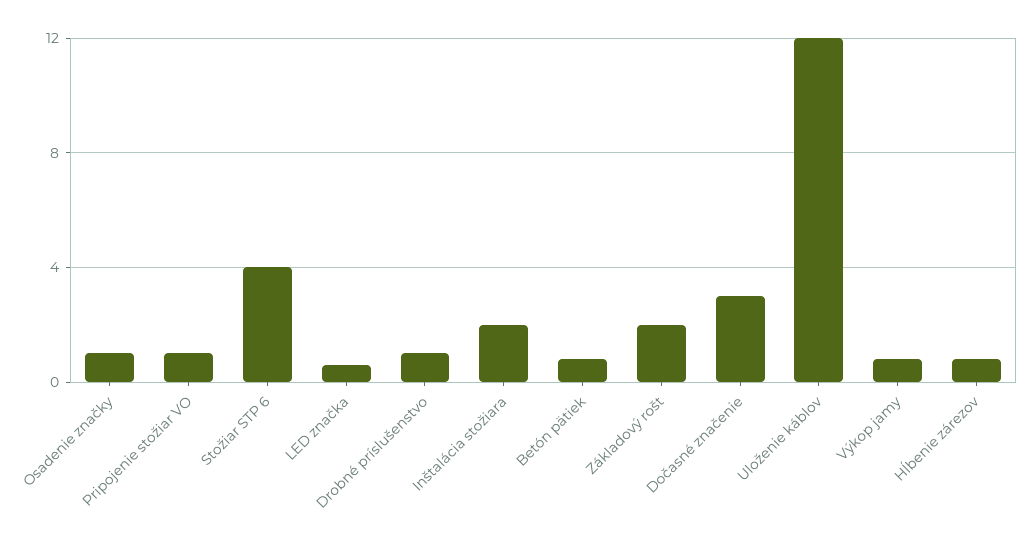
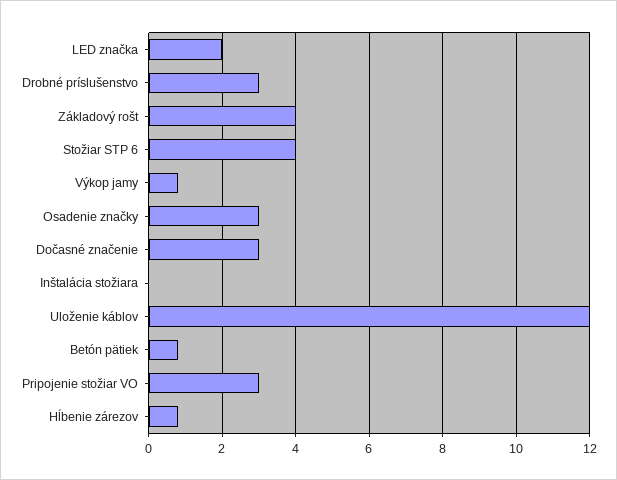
  {
-   "Osadenie značky": 1,
+   "Osadenie značky": 3,
-   "Pripojenie stožiar VO": 1,
+   "Pripojenie stožiar VO": 3,
    "Stožiar STP 6": 4,
-   "LED značka": 0.5,
+   "LED značka": 2,
-   "Drobné príslušenstvo": 1,
+   "Drobné príslušenstvo": 3,
-   "Inštalácia stožiara": 2,
+   "Inštalácia stožiara": 0,
    "Betón pätiek": 1,
-   "Základový rošt": 2,
+   "Základový rošt": 4,
    "Dočasné značenie": 3,
    "Uloženie káblov": 12,
    "Výkop jamy": 1,
    "Hĺbenie zárezov": 1
  }

